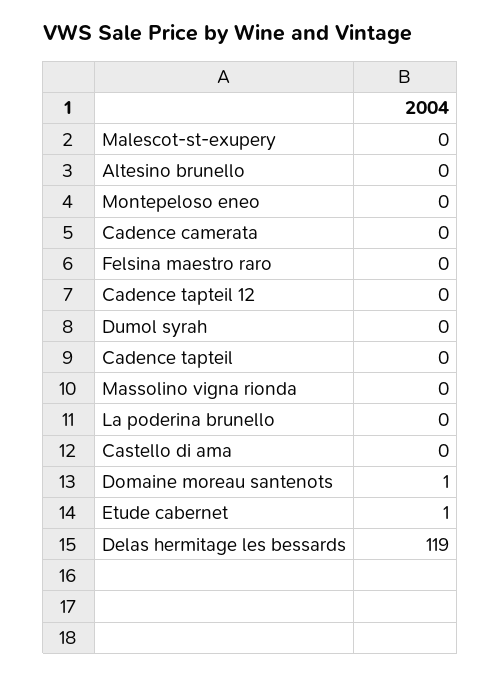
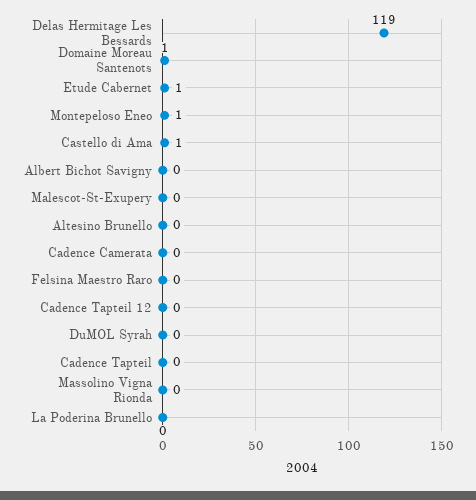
  {
    "Malescot-st-exupery": 0,
    "Altesino brunello": 0,
-   "Montepeloso eneo": 0,
+   "Montepeloso eneo": 1,
    "Cadence camerata": 0,
    "Felsina maestro raro": 0,
    "Cadence tapteil 12": 0,
    "Dumol syrah": 0,
    "Cadence tapteil": 0,
    "Massolino vigna rionda": 0,
    "La poderina brunello": 0,
-   "Castello di ama": 0,
+   "Castello di ama": 1,
    "Domaine moreau santenots": 1,
    "Etude cabernet": 1,
-   "Delas hermitage les bessards": 119
+   "Delas hermitage les bessards": 119,
+   "Albert Bichot Savigny": 0
  }

